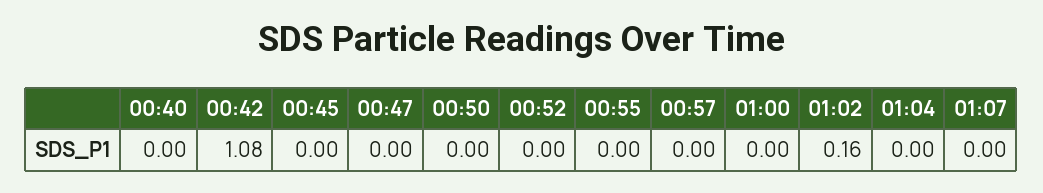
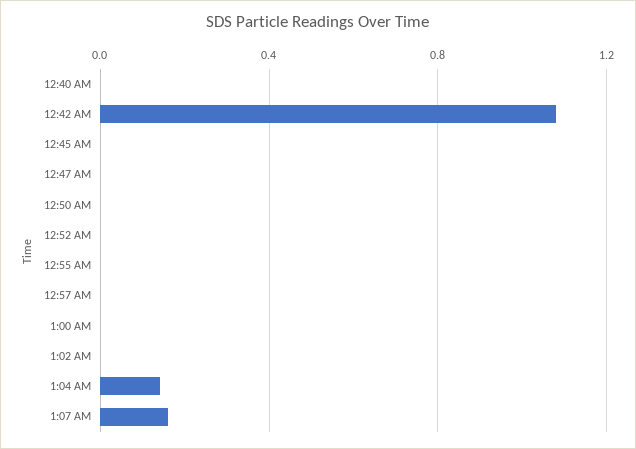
  {
    "00:40": 0,
    "00:42": 1.08,
    "00:45": 0,
    "00:47": 0,
    "00:50": 0,
    "00:52": 0,
    "00:55": 0,
    "00:57": 0,
    "01:00": 0,
-   "01:02": 0.16,
+   "01:02": 0,
-   "01:04": 0,
+   "01:04": 0.15,
-   "01:07": 0
+   "01:07": 0.15
  }

